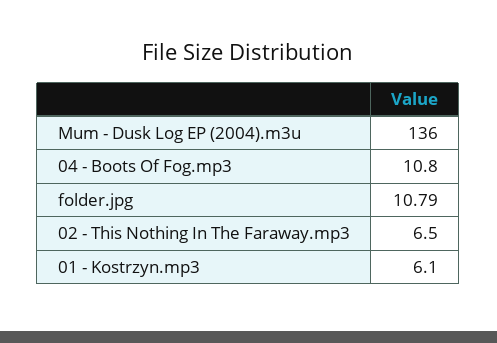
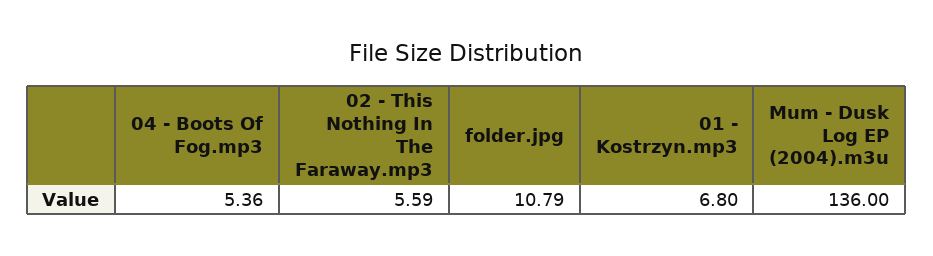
  {
    "Mum - Dusk Log EP (2004).m3u": 136,
-   "04 - Boots Of Fog.mp3": 10.8,
+   "04 - Boots Of Fog.mp3": 5.36,
    "folder.jpg": 10.79,
-   "02 - This Nothing In The Faraway.mp3": 6.5,
+   "02 - This Nothing In The Faraway.mp3": 5.59,
-   "01 - Kostrzyn.mp3": 6.1
+   "01 - Kostrzyn.mp3": 6.8
  }

